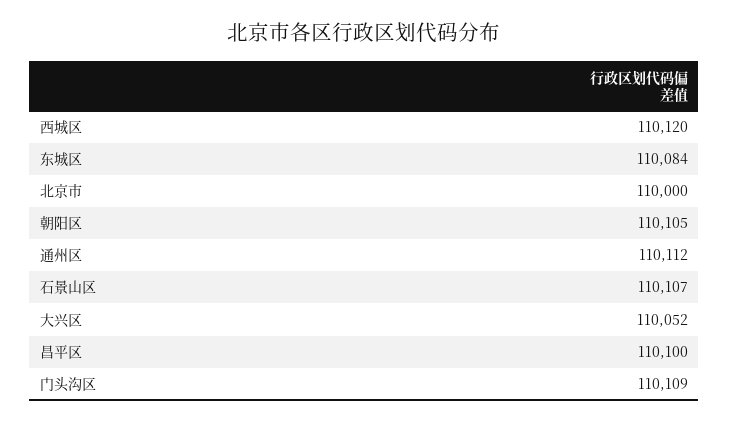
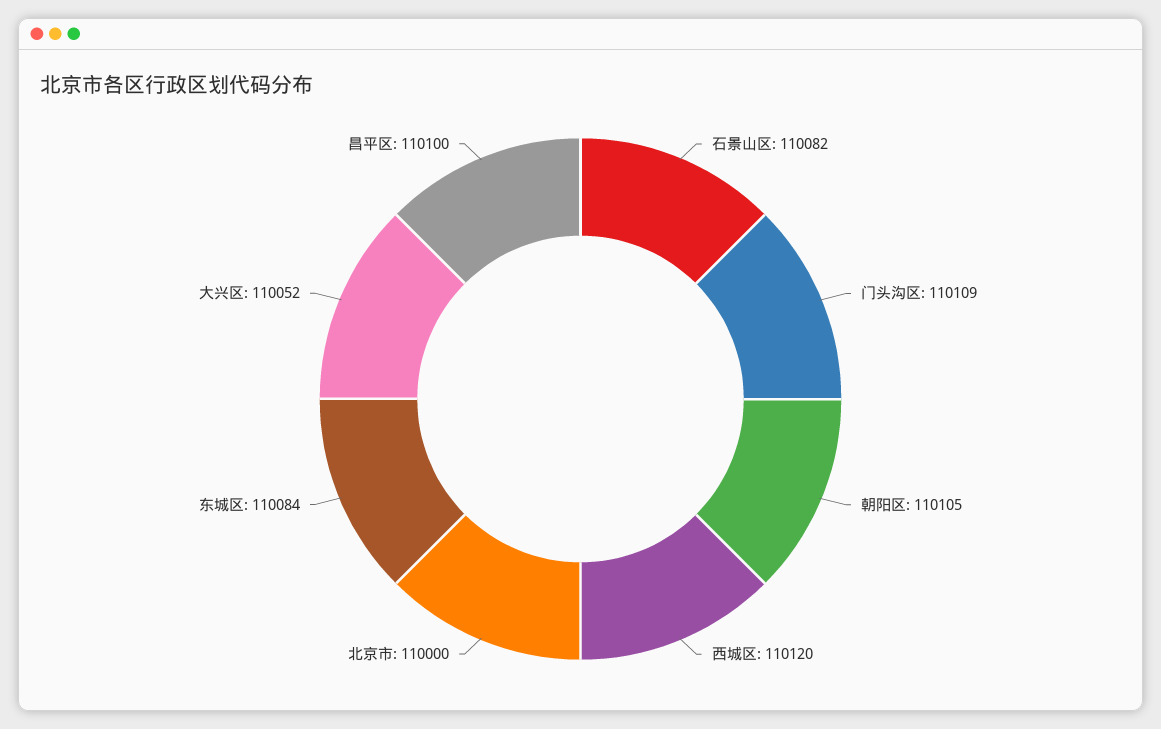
  {
    "西城区": 110120,
    "东城区": 110084,
    "北京市": 110000,
    "朝阳区": 110105,
-   "通州区": 110112,
-   "石景山区": 110107,
+   "石景山区": 110082,
    "大兴区": 110052,
    "昌平区": 110100,
    "门头沟区": 110109
  }

